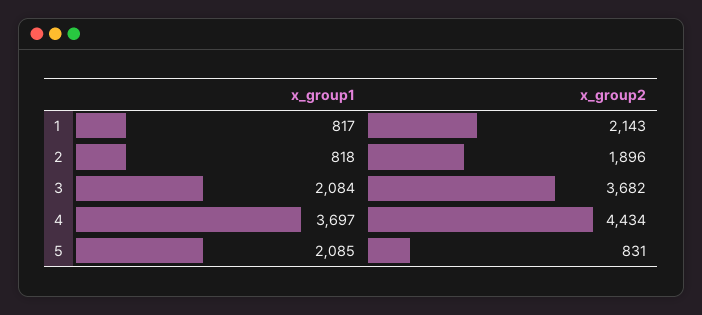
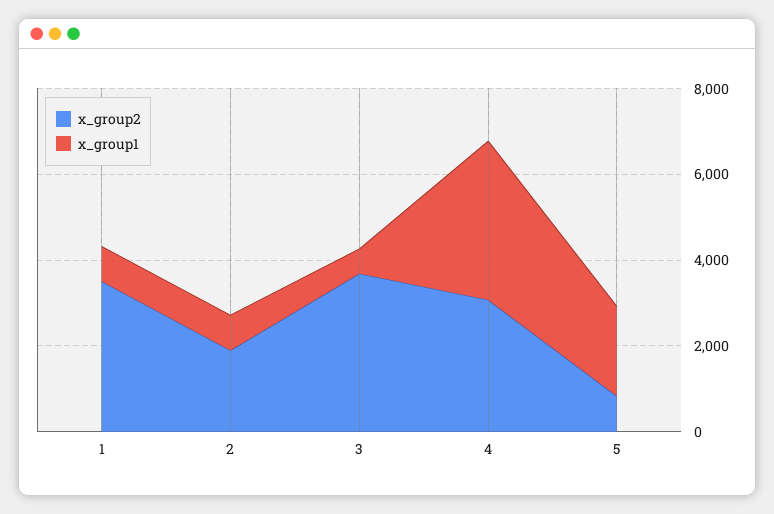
  {
    "x_group1": {
      "1": 817,
      "2": 818,
-     "3": 2084,
+     "3": 500,
      "4": 3697,
      "5": 2085
    },
    "x_group2": {
-     "1": 2143,
+     "1": 3500,
      "2": 1896,
      "3": 3682,
-     "4": 4434,
+     "4": 3000,
      "5": 831
    }
  }

